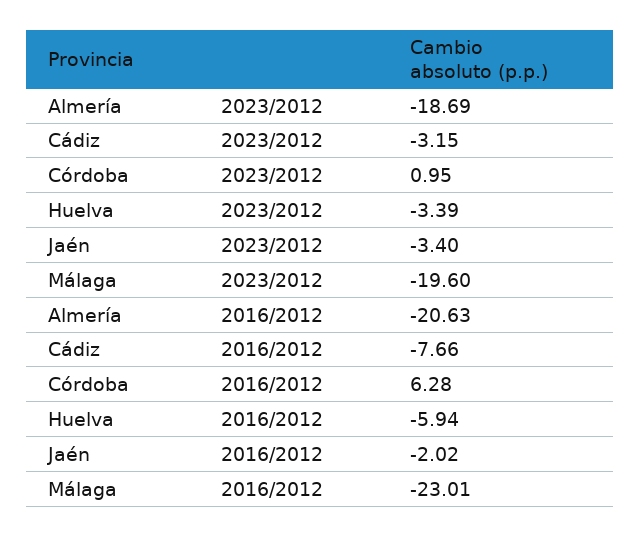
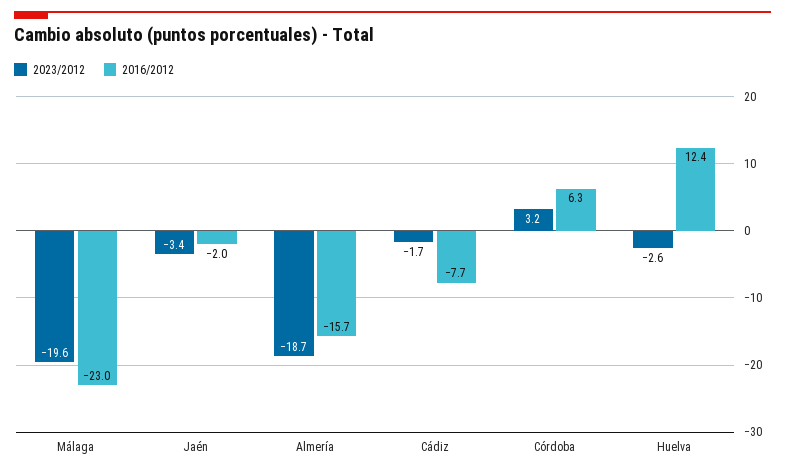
  {
    "2023/2012": {
      "Almería": -18.69,
-     "Cádiz": -3.15,
+     "Cádiz": -1.7,
-     "Córdoba": 0.95,
+     "Córdoba": 3.2,
-     "Huelva": -3.39,
+     "Huelva": -2.6,
      "Jaén": -3.4,
      "Málaga": -19.6
    },
    "2016/2012": {
-     "Almería": -20.63,
+     "Almería": -15.7,
      "Cádiz": -7.66,
      "Córdoba": 6.28,
-     "Huelva": -5.94,
+     "Huelva": 12.4,
      "Jaén": -2.02,
      "Málaga": -23.01
    }
  }

